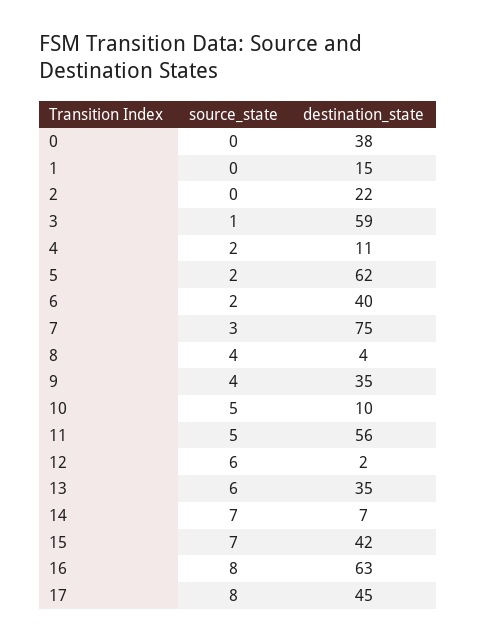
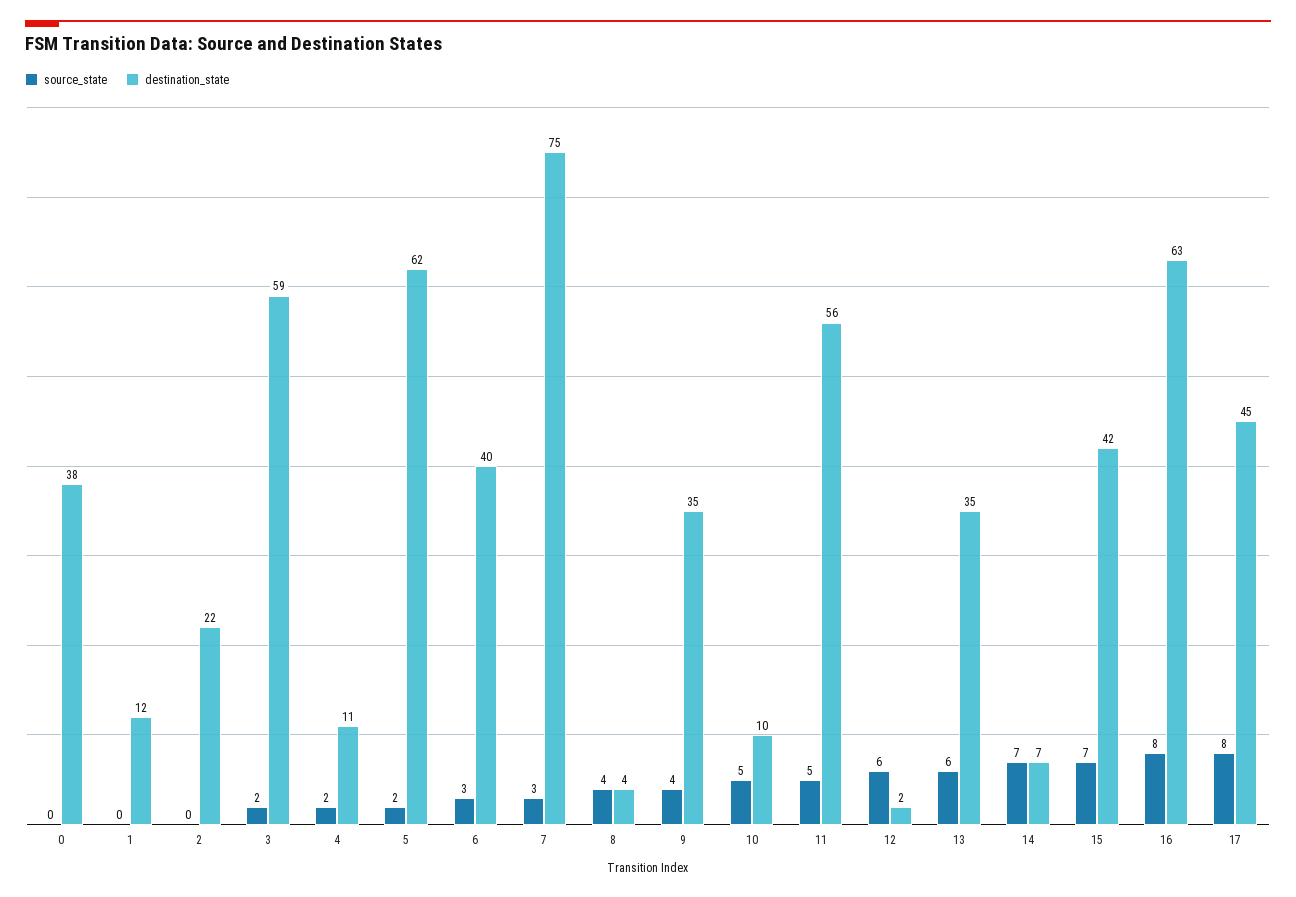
  {
    "source_state": {
      "0": 0,
      "1": 0,
      "2": 0,
-     "3": 1,
+     "3": 2,
      "4": 2,
      "5": 2,
-     "6": 2,
+     "6": 3,
      "7": 3,
      "8": 4,
      "9": 4,
      "10": 5,
      "11": 5,
      "12": 6,
      "13": 6,
      "14": 7,
      "15": 7,
      "16": 8,
      "17": 8
    },
    "destination_state": {
      "0": 38,
-     "1": 15,
+     "1": 12,
      "2": 22,
      "3": 59,
      "4": 11,
      "5": 62,
      "6": 40,
      "7": 75,
      "8": 4,
      "9": 35,
      "10": 10,
      "11": 56,
      "12": 2,
      "13": 35,
      "14": 7,
      "15": 42,
      "16": 63,
      "17": 45
    }
  }

